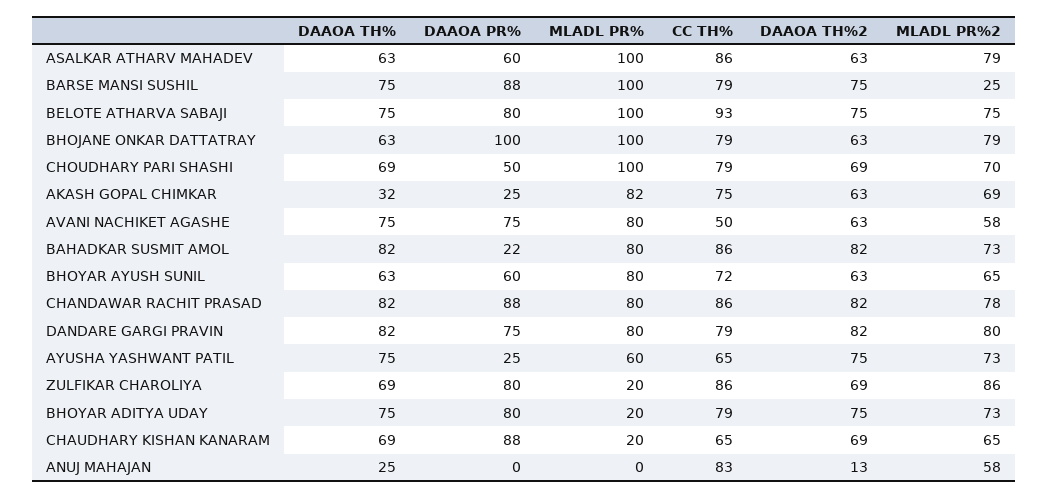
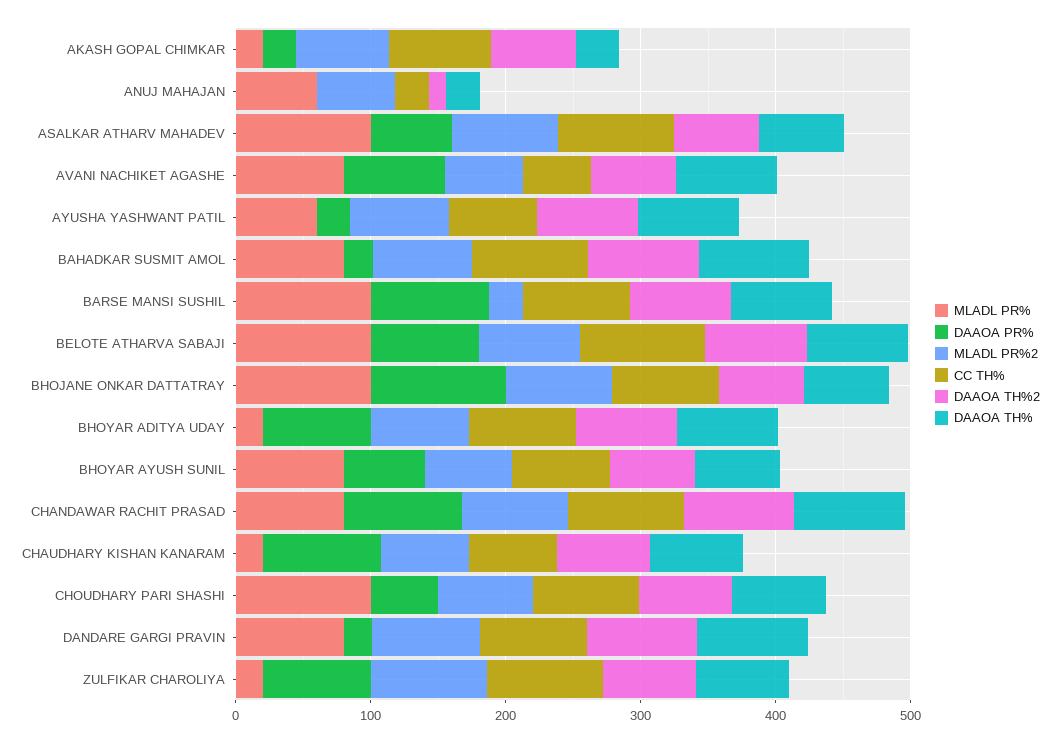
  {
    "DAAOA TH%": {
      "ASALKAR ATHARV MAHADEV": 63,
      "BARSE MANSI SUSHIL": 75,
      "BELOTE ATHARVA SABAJI": 75,
      "BHOJANE ONKAR DATTATRAY": 63,
      "CHOUDHARY PARI SHASHI": 69,
      "AKASH GOPAL CHIMKAR": 32,
      "AVANI NACHIKET AGASHE": 75,
      "BAHADKAR SUSMIT AMOL": 82,
      "BHOYAR AYUSH SUNIL": 63,
      "CHANDAWAR RACHIT PRASAD": 82,
      "DANDARE GARGI PRAVIN": 82,
      "AYUSHA YASHWANT PATIL": 75,
      "ZULFIKAR CHAROLIYA": 69,
      "BHOYAR ADITYA UDAY": 75,
      "CHAUDHARY KISHAN KANARAM": 69,
      "ANUJ MAHAJAN": 25
    },
    "DAAOA PR%": {
      "ASALKAR ATHARV MAHADEV": 60,
      "BARSE MANSI SUSHIL": 88,
      "BELOTE ATHARVA SABAJI": 80,
      "BHOJANE ONKAR DATTATRAY": 100,
      "CHOUDHARY PARI SHASHI": 50,
      "AKASH GOPAL CHIMKAR": 25,
      "AVANI NACHIKET AGASHE": 75,
      "BAHADKAR SUSMIT AMOL": 22,
      "BHOYAR AYUSH SUNIL": 60,
      "CHANDAWAR RACHIT PRASAD": 88,
-     "DANDARE GARGI PRAVIN": 75,
+     "DANDARE GARGI PRAVIN": 20,
      "AYUSHA YASHWANT PATIL": 25,
      "ZULFIKAR CHAROLIYA": 80,
      "BHOYAR ADITYA UDAY": 80,
      "CHAUDHARY KISHAN KANARAM": 88,
      "ANUJ MAHAJAN": 0
    },
    "MLADL PR%": {
      "ASALKAR ATHARV MAHADEV": 100,
      "BARSE MANSI SUSHIL": 100,
      "BELOTE ATHARVA SABAJI": 100,
      "BHOJANE ONKAR DATTATRAY": 100,
      "CHOUDHARY PARI SHASHI": 100,
-     "AKASH GOPAL CHIMKAR": 82,
+     "AKASH GOPAL CHIMKAR": 20,
      "AVANI NACHIKET AGASHE": 80,
      "BAHADKAR SUSMIT AMOL": 80,
      "BHOYAR AYUSH SUNIL": 80,
      "CHANDAWAR RACHIT PRASAD": 80,
      "DANDARE GARGI PRAVIN": 80,
      "AYUSHA YASHWANT PATIL": 60,
      "ZULFIKAR CHAROLIYA": 20,
      "BHOYAR ADITYA UDAY": 20,
      "CHAUDHARY KISHAN KANARAM": 20,
-     "ANUJ MAHAJAN": 0
+     "ANUJ MAHAJAN": 60
    },
    "CC TH%": {
      "ASALKAR ATHARV MAHADEV": 86,
      "BARSE MANSI SUSHIL": 79,
      "BELOTE ATHARVA SABAJI": 93,
      "BHOJANE ONKAR DATTATRAY": 79,
      "CHOUDHARY PARI SHASHI": 79,
      "AKASH GOPAL CHIMKAR": 75,
      "AVANI NACHIKET AGASHE": 50,
      "BAHADKAR SUSMIT AMOL": 86,
      "BHOYAR AYUSH SUNIL": 72,
      "CHANDAWAR RACHIT PRASAD": 86,
      "DANDARE GARGI PRAVIN": 79,
      "AYUSHA YASHWANT PATIL": 65,
      "ZULFIKAR CHAROLIYA": 86,
      "BHOYAR ADITYA UDAY": 79,
      "CHAUDHARY KISHAN KANARAM": 65,
-     "ANUJ MAHAJAN": 83
+     "ANUJ MAHAJAN": 20
    },
    "DAAOA TH%2": {
      "ASALKAR ATHARV MAHADEV": 63,
      "BARSE MANSI SUSHIL": 75,
      "BELOTE ATHARVA SABAJI": 75,
      "BHOJANE ONKAR DATTATRAY": 63,
      "CHOUDHARY PARI SHASHI": 69,
      "AKASH GOPAL CHIMKAR": 63,
      "AVANI NACHIKET AGASHE": 63,
      "BAHADKAR SUSMIT AMOL": 82,
      "BHOYAR AYUSH SUNIL": 63,
      "CHANDAWAR RACHIT PRASAD": 82,
      "DANDARE GARGI PRAVIN": 82,
      "AYUSHA YASHWANT PATIL": 75,
      "ZULFIKAR CHAROLIYA": 69,
      "BHOYAR ADITYA UDAY": 75,
      "CHAUDHARY KISHAN KANARAM": 69,
      "ANUJ MAHAJAN": 13
    },
    "MLADL PR%2": {
      "ASALKAR ATHARV MAHADEV": 79,
      "BARSE MANSI SUSHIL": 25,
      "BELOTE ATHARVA SABAJI": 75,
      "BHOJANE ONKAR DATTATRAY": 79,
      "CHOUDHARY PARI SHASHI": 70,
      "AKASH GOPAL CHIMKAR": 69,
      "AVANI NACHIKET AGASHE": 58,
      "BAHADKAR SUSMIT AMOL": 73,
      "BHOYAR AYUSH SUNIL": 65,
      "CHANDAWAR RACHIT PRASAD": 78,
      "DANDARE GARGI PRAVIN": 80,
      "AYUSHA YASHWANT PATIL": 73,
      "ZULFIKAR CHAROLIYA": 86,
      "BHOYAR ADITYA UDAY": 73,
      "CHAUDHARY KISHAN KANARAM": 65,
      "ANUJ MAHAJAN": 58
    }
  }

